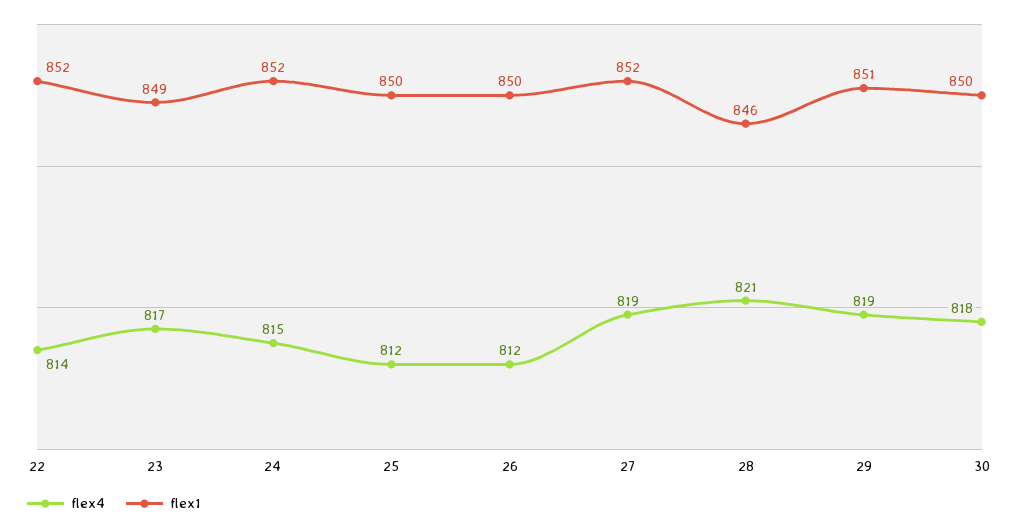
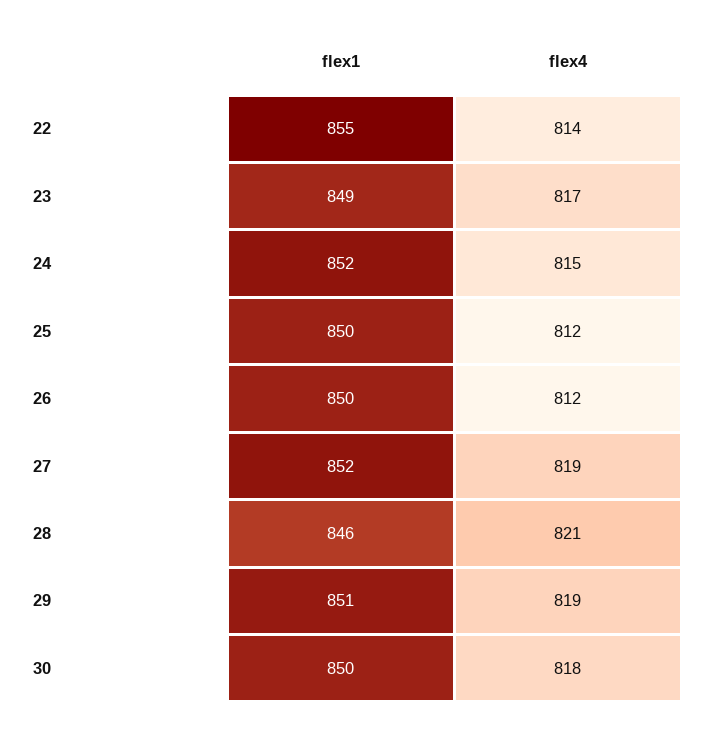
  {
    "flex4": {
      "22": 814,
      "23": 817,
      "24": 815,
      "25": 812,
      "26": 812,
      "27": 819,
      "28": 821,
      "29": 819,
      "30": 818
    },
    "flex1": {
-     "22": 852,
+     "22": 855,
      "23": 849,
      "24": 852,
      "25": 850,
      "26": 850,
      "27": 852,
      "28": 846,
      "29": 851,
      "30": 850
    }
  }

